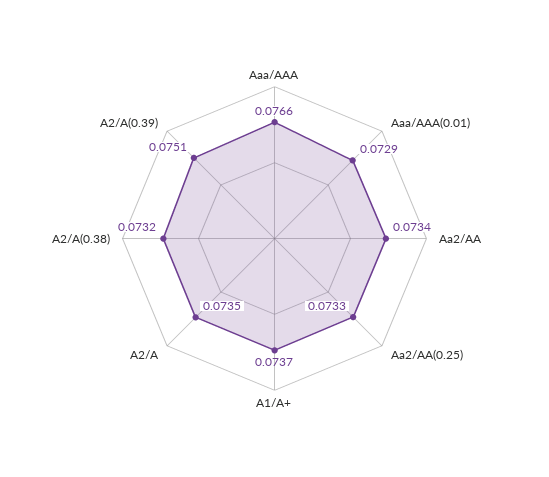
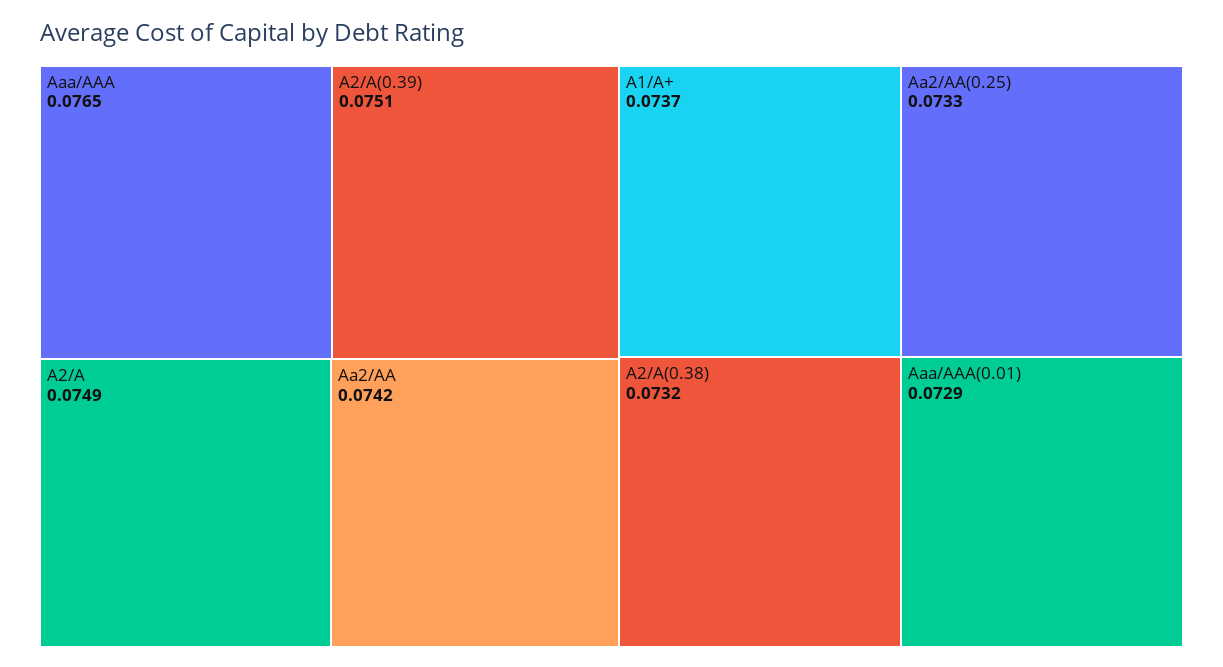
  {
-   "Aaa/AAA": 0.0766,
+   "Aaa/AAA": 0.0765,
    "Aaa/AAA(0.01)": 0.0729,
-   "Aa2/AA": 0.0734,
+   "Aa2/AA": 0.0742,
    "Aa2/AA(0.25)": 0.0733,
    "A1/A+": 0.0737,
-   "A2/A": 0.0735,
+   "A2/A": 0.0749,
    "A2/A(0.38)": 0.0732,
    "A2/A(0.39)": 0.0751
  }

